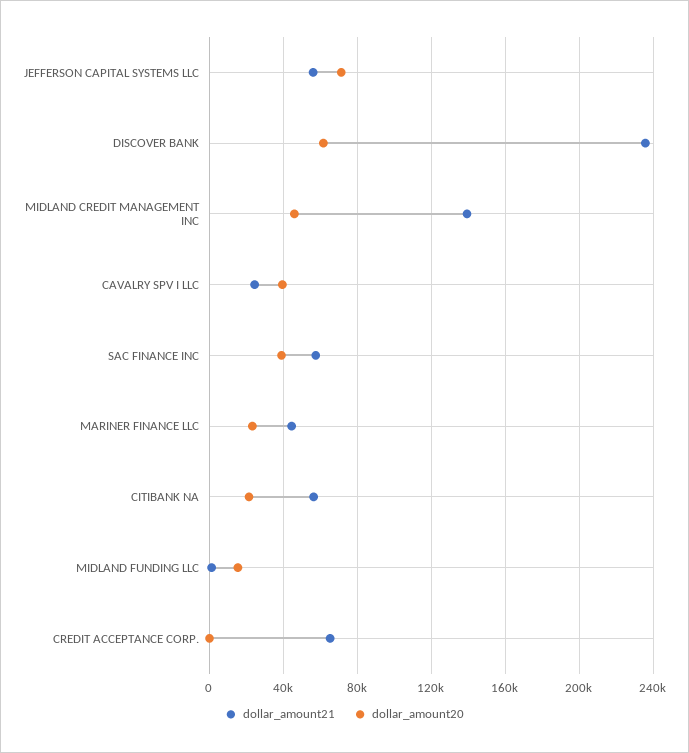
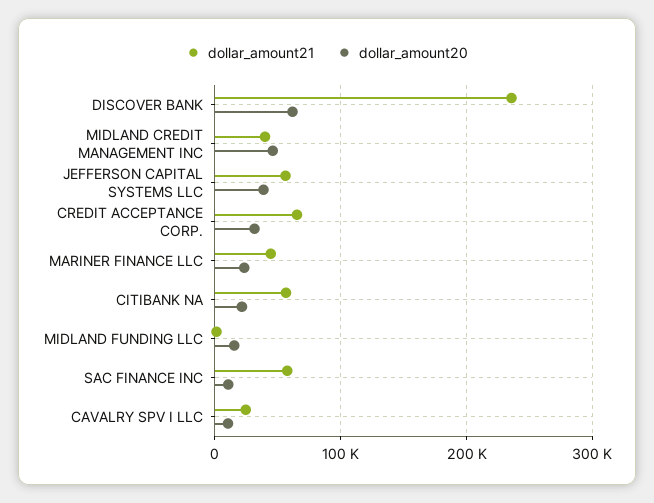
  {
    "dollar_amount21": {
      "JEFFERSON CAPITAL SYSTEMS LLC": 55000,
      "DISCOVER BANK": 235000,
-     "MIDLAND CREDIT MANAGEMENT INC": 140000,
+     "MIDLAND CREDIT MANAGEMENT INC": 40000,
      "CAVALRY SPV I LLC": 25000,
      "SAC FINANCE INC": 55000,
      "MARINER FINANCE LLC": 45000,
      "CITIBANK NA": 55000,
      "MIDLAND FUNDING LLC": 0,
      "CREDIT ACCEPTANCE CORP.": 65000
    },
    "dollar_amount20": {
-     "JEFFERSON CAPITAL SYSTEMS LLC": 70000,
+     "JEFFERSON CAPITAL SYSTEMS LLC": 40000,
      "DISCOVER BANK": 60000,
      "MIDLAND CREDIT MANAGEMENT INC": 45000,
-     "CAVALRY SPV I LLC": 40000,
+     "CAVALRY SPV I LLC": 10000,
-     "SAC FINANCE INC": 40000,
+     "SAC FINANCE INC": 10000,
      "MARINER FINANCE LLC": 25000,
      "CITIBANK NA": 20000,
      "MIDLAND FUNDING LLC": 15000,
-     "CREDIT ACCEPTANCE CORP.": 0
+     "CREDIT ACCEPTANCE CORP.": 30000
    }
  }

